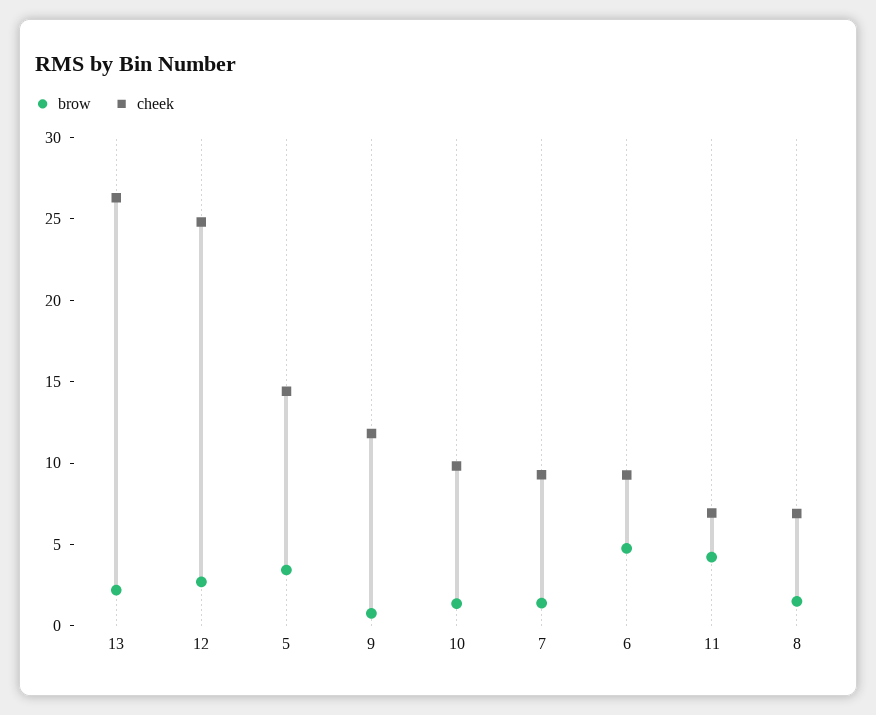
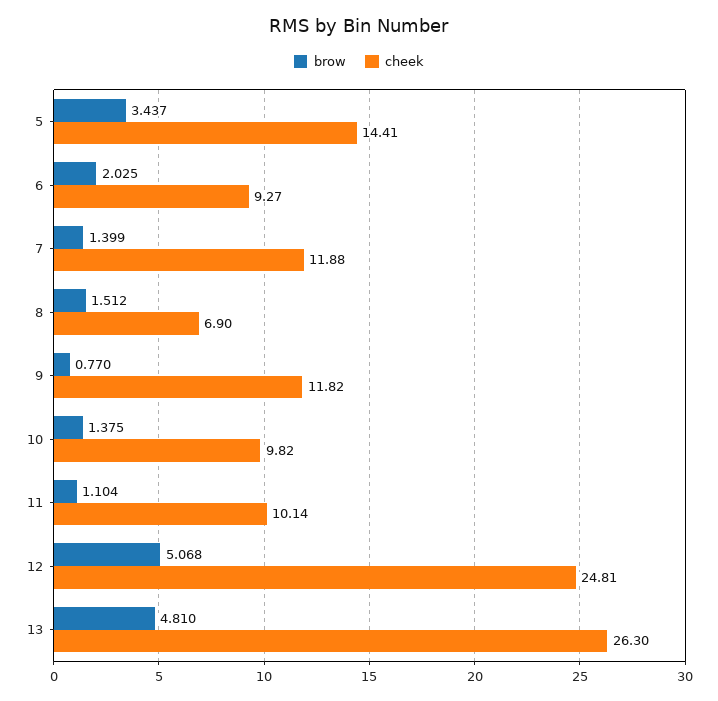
  {
    "brow": {
-     "13": 2,
+     "13": 4.81,
-     "12": 3,
+     "12": 5.068,
      "5": 3.437,
      "9": 0.77,
      "10": 1.375,
      "7": 1.399,
-     "6": 5,
+     "6": 2.025,
-     "11": 4,
+     "11": 1.104,
      "8": 1.512
    },
    "cheek": {
      "13": 26.3,
      "12": 24.81,
      "5": 14.41,
      "9": 11.82,
      "10": 9.82,
-     "7": 9,
+     "7": 11.88,
      "6": 9.27,
-     "11": 7,
+     "11": 10.14,
      "8": 6.9
    }
  }

